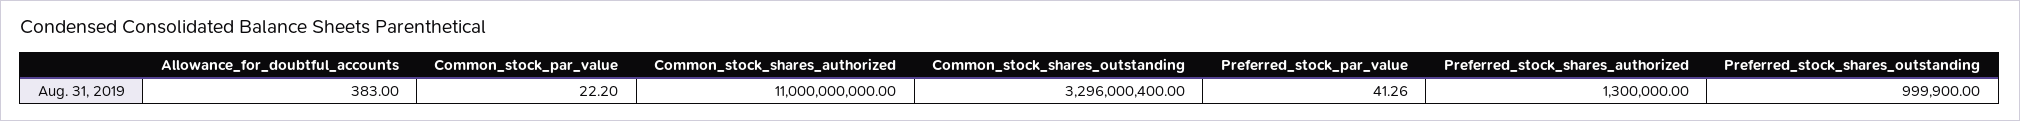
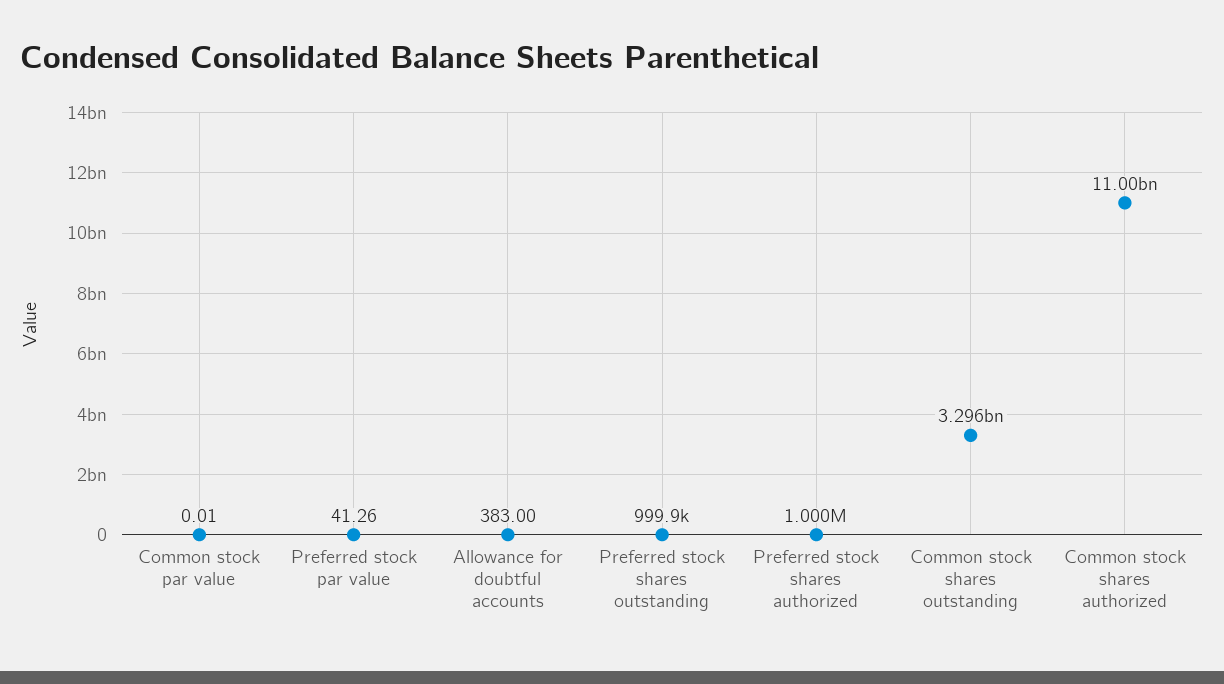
  {
    "Allowance_for_doubtful_accounts": 383,
-   "Common_stock_par_value": 22.2,
+   "Common_stock_par_value": 0.01,
    "Common_stock_shares_authorized": 11000000000,
    "Common_stock_shares_outstanding": 3296000400,
    "Preferred_stock_par_value": 41.26,
-   "Preferred_stock_shares_authorized": 1300000,
+   "Preferred_stock_shares_authorized": 1000000,
    "Preferred_stock_shares_outstanding": 999900
  }

